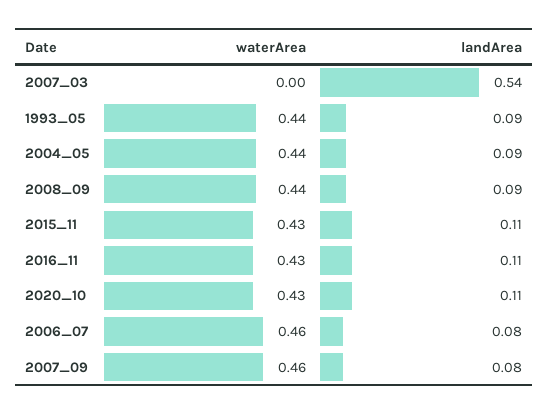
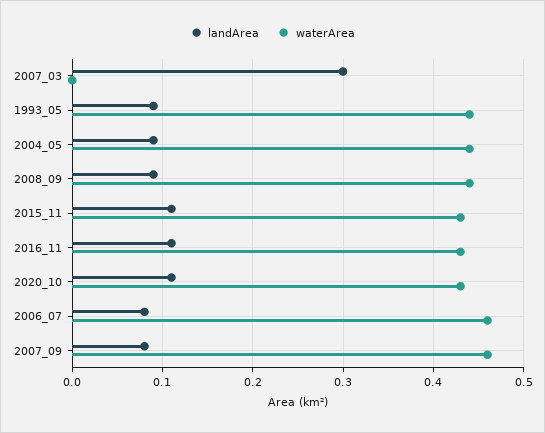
  {
    "waterArea": {
      "2007_03": 0,
      "1993_05": 0.44,
      "2004_05": 0.44,
      "2008_09": 0.44,
      "2015_11": 0.43,
      "2016_11": 0.43,
      "2020_10": 0.43,
      "2006_07": 0.46,
      "2007_09": 0.46
    },
    "landArea": {
-     "2007_03": 0.54,
+     "2007_03": 0.3,
      "1993_05": 0.09,
      "2004_05": 0.09,
      "2008_09": 0.09,
      "2015_11": 0.11,
      "2016_11": 0.11,
      "2020_10": 0.11,
      "2006_07": 0.08,
      "2007_09": 0.08
    }
  }

